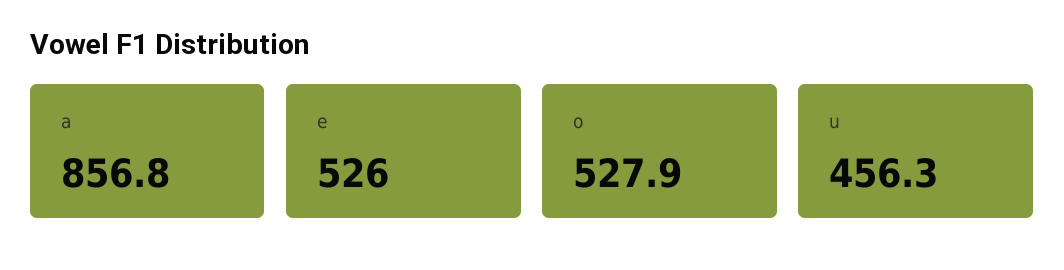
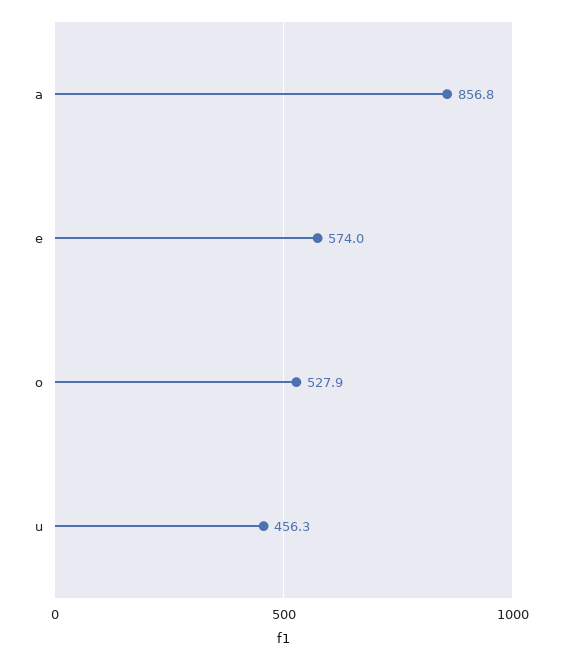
  {
    "a": 856.8,
-   "e": 526,
+   "e": 574,
    "o": 527.9,
    "u": 456.3
  }

